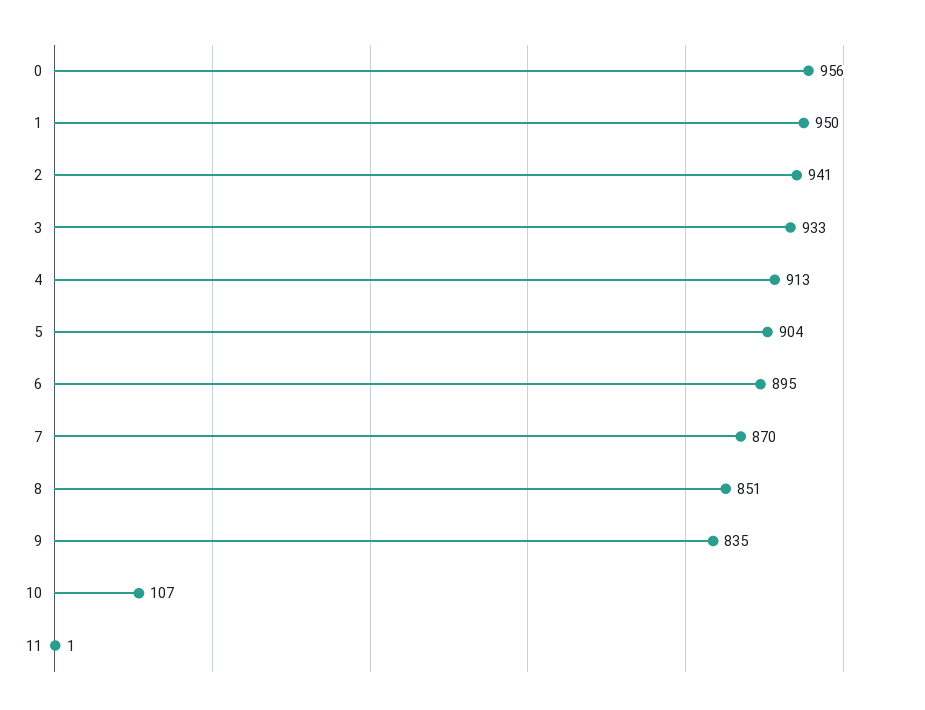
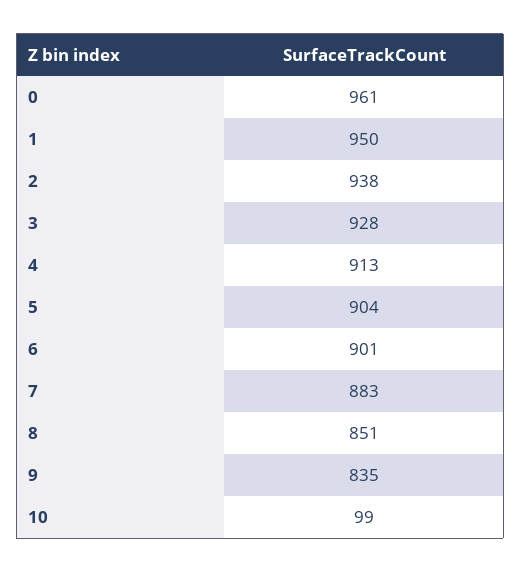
  {
-   "0": 956,
+   "0": 961,
    "1": 950,
-   "2": 941,
+   "2": 938,
-   "3": 933,
+   "3": 928,
    "4": 913,
    "5": 904,
-   "6": 895,
+   "6": 901,
-   "7": 870,
+   "7": 883,
    "8": 851,
    "9": 835,
-   "10": 107,
+   "10": 99
-   "11": 1
  }

